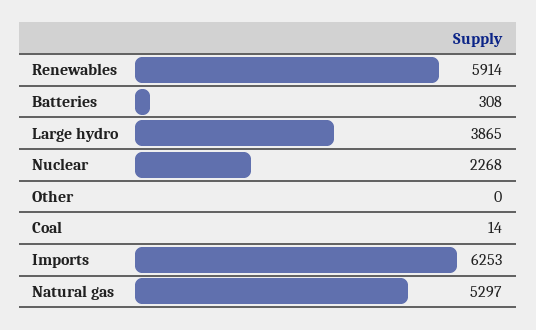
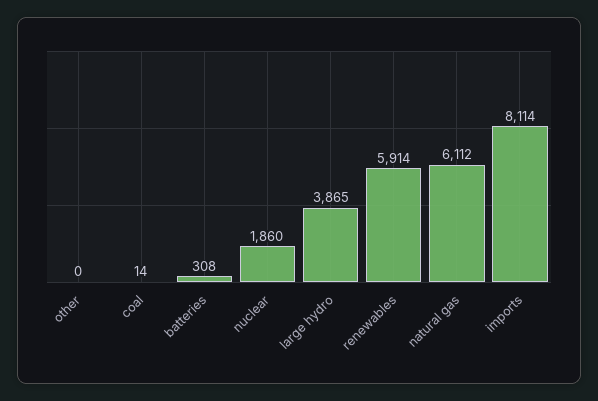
  {
    "Renewables": 5914,
    "Batteries": 308,
    "Large hydro": 3865,
-   "Nuclear": 2268,
+   "Nuclear": 1860,
    "Other": 0,
    "Coal": 14,
-   "Imports": 6253,
+   "Imports": 8114,
-   "Natural gas": 5297
+   "Natural gas": 6112
  }

